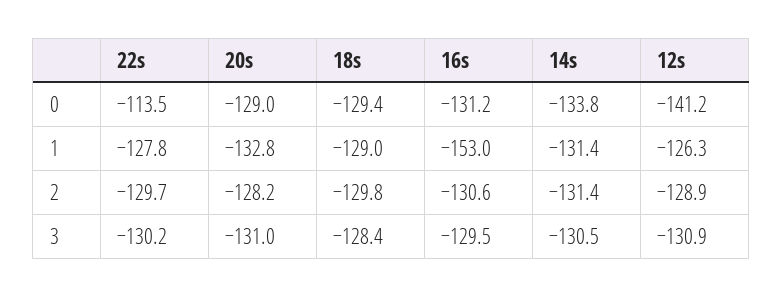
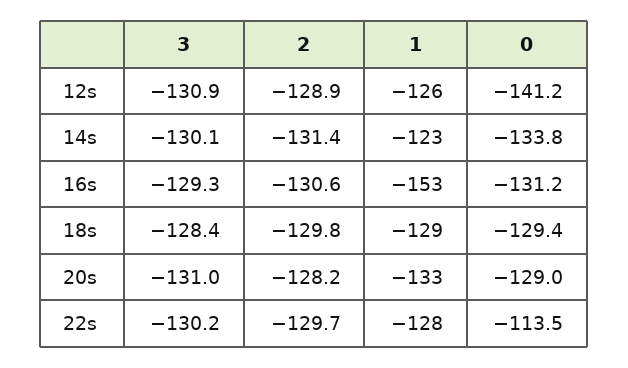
  {
    "22s": {
      "0": -113.5,
      "1": -127.8,
      "2": -129.7,
      "3": -130.2
    },
    "20s": {
      "0": -129,
      "1": -132.8,
      "2": -128.2,
      "3": -131
    },
    "18s": {
      "0": -129.4,
      "1": -129,
      "2": -129.8,
      "3": -128.4
    },
    "16s": {
      "0": -131.2,
      "1": -153,
      "2": -130.6,
-     "3": -129.5
+     "3": -129.3
    },
    "14s": {
      "0": -133.8,
-     "1": -131.4,
+     "1": -123,
      "2": -131.4,
-     "3": -130.5
+     "3": -130.1
    },
    "12s": {
      "0": -141.2,
      "1": -126.3,
      "2": -128.9,
      "3": -130.9
    }
  }

